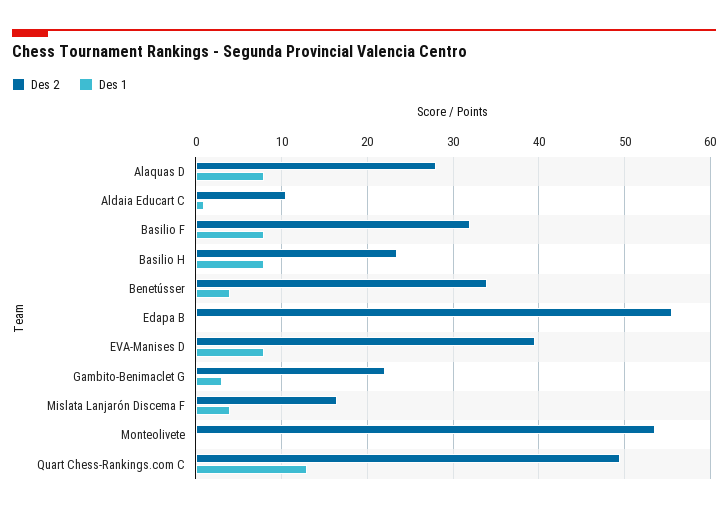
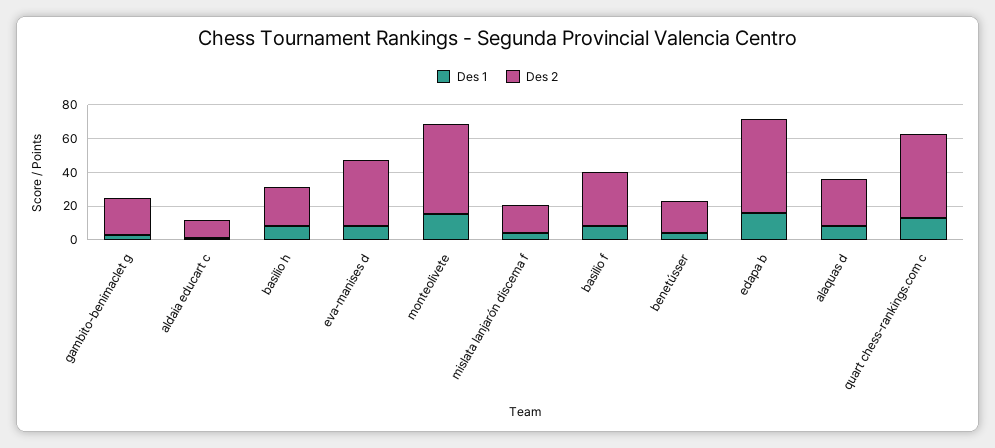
  {
    "Des 2": {
      "Alaquas D": 28,
      "Aldaia Educart C": 11,
      "Basilio F": 32,
      "Basilio H": 24,
-     "Benetússer": 34,
+     "Benetússer": 20,
      "Edapa B": 56,
      "EVA-Manises D": 40,
      "Gambito-Benimaclet G": 22,
      "Mislata Lanjarón Discema F": 17,
      "Monteolivete": 54,
      "Quart Chess-Rankings.com C": 50
    },
    "Des 1": {
      "Alaquas D": 8,
      "Aldaia Educart C": 1,
      "Basilio F": 8,
      "Basilio H": 8,
      "Benetússer": 4,
-     "Edapa B": 0,
+     "Edapa B": 15,
      "EVA-Manises D": 8,
      "Gambito-Benimaclet G": 3,
      "Mislata Lanjarón Discema F": 4,
-     "Monteolivete": 0,
+     "Monteolivete": 15,
      "Quart Chess-Rankings.com C": 13
    }
  }

